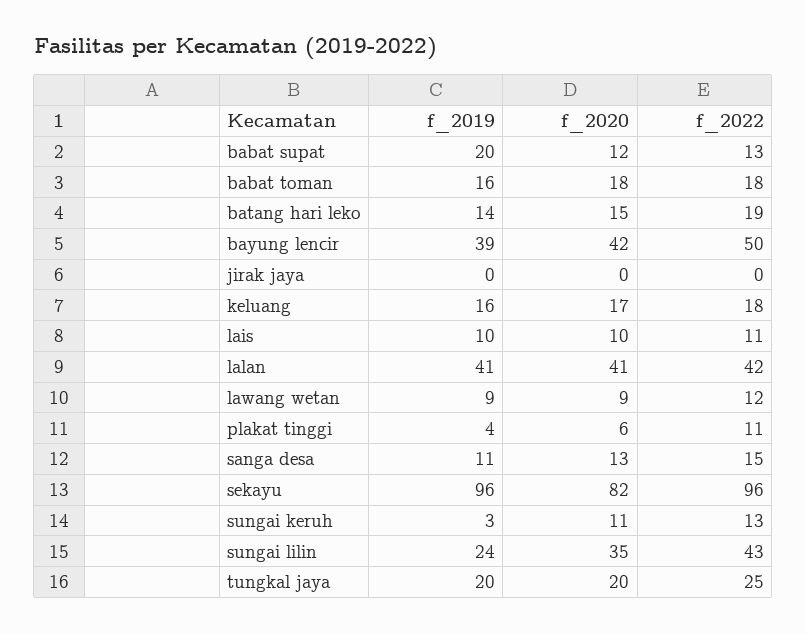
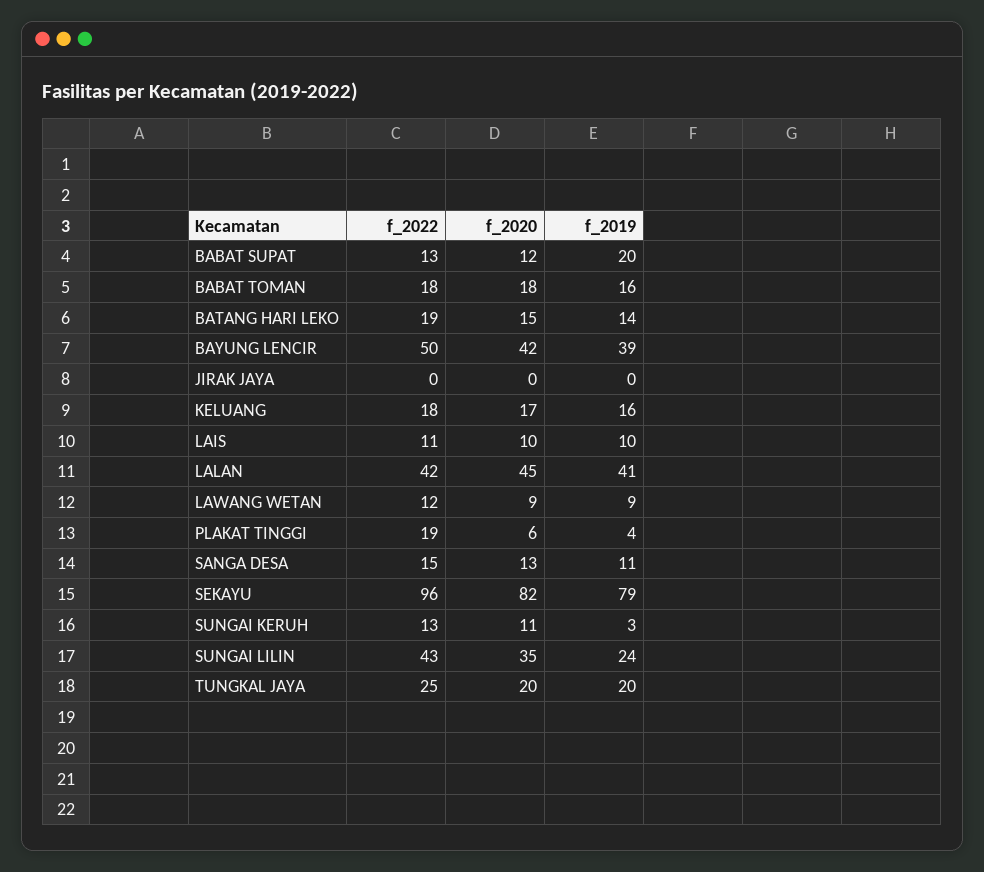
  {
    "f_2019": {
      "babat supat": 20,
      "babat toman": 16,
      "batang hari leko": 14,
      "bayung lencir": 39,
      "jirak jaya": 0,
      "keluang": 16,
      "lais": 10,
      "lalan": 41,
      "lawang wetan": 9,
      "plakat tinggi": 4,
      "sanga desa": 11,
-     "sekayu": 96,
+     "sekayu": 79,
      "sungai keruh": 3,
      "sungai lilin": 24,
      "tungkal jaya": 20
    },
    "f_2020": {
      "babat supat": 12,
      "babat toman": 18,
      "batang hari leko": 15,
      "bayung lencir": 42,
      "jirak jaya": 0,
      "keluang": 17,
      "lais": 10,
-     "lalan": 41,
+     "lalan": 45,
      "lawang wetan": 9,
      "plakat tinggi": 6,
      "sanga desa": 13,
      "sekayu": 82,
      "sungai keruh": 11,
      "sungai lilin": 35,
      "tungkal jaya": 20
    },
    "f_2022": {
      "babat supat": 13,
      "babat toman": 18,
      "batang hari leko": 19,
      "bayung lencir": 50,
      "jirak jaya": 0,
      "keluang": 18,
      "lais": 11,
      "lalan": 42,
      "lawang wetan": 12,
-     "plakat tinggi": 11,
+     "plakat tinggi": 19,
      "sanga desa": 15,
      "sekayu": 96,
      "sungai keruh": 13,
      "sungai lilin": 43,
      "tungkal jaya": 25
    }
  }

